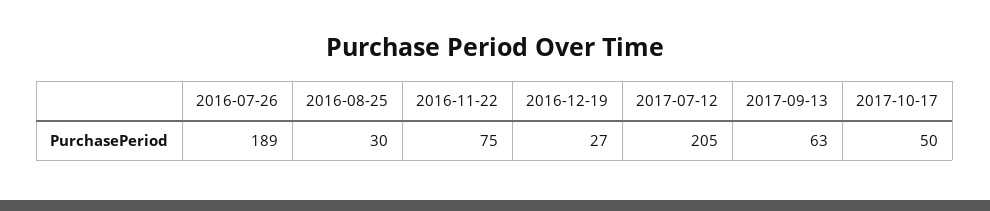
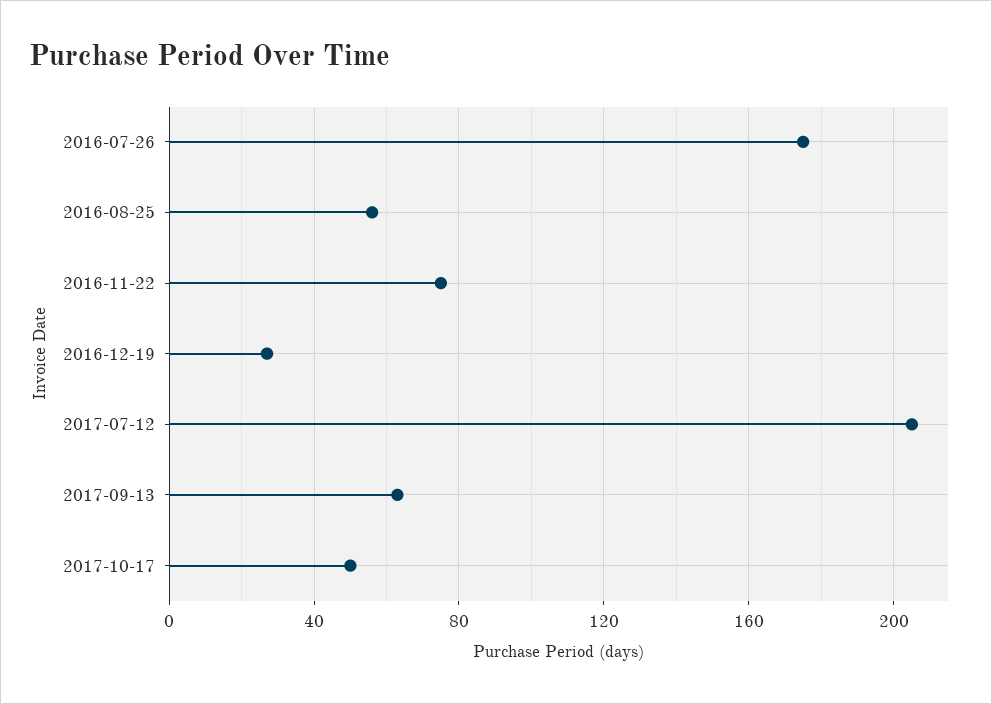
  {
-   "2016-07-26": 189,
+   "2016-07-26": 175,
-   "2016-08-25": 30,
+   "2016-08-25": 55,
    "2016-11-22": 75,
    "2016-12-19": 27,
    "2017-07-12": 205,
    "2017-09-13": 63,
    "2017-10-17": 50
  }

